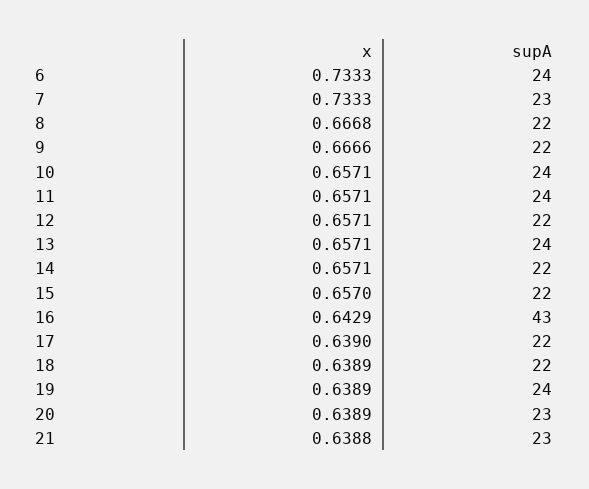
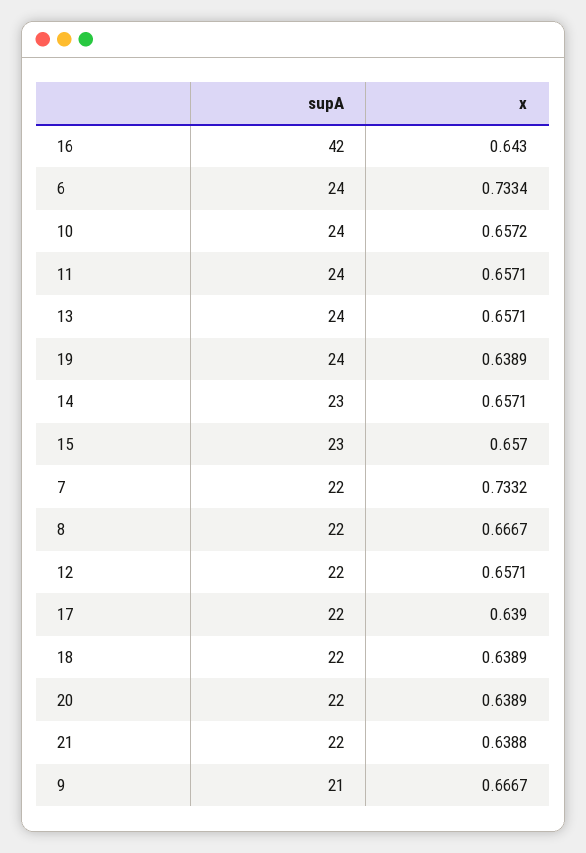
  {
    "x": {
-     "6": 0.7333,
+     "6": 0.7334,
-     "7": 0.7333,
+     "7": 0.7332,
-     "8": 0.6668,
+     "8": 0.6667,
-     "9": 0.6666,
+     "9": 0.6667,
-     "10": 0.6571,
+     "10": 0.6572,
      "11": 0.6571,
      "12": 0.6571,
      "13": 0.6571,
      "14": 0.6571,
      "15": 0.657,
-     "16": 0.6429,
+     "16": 0.643,
      "17": 0.639,
      "18": 0.6389,
      "19": 0.6389,
      "20": 0.6389,
      "21": 0.6388
    },
    "supA": {
      "6": 24,
-     "7": 23,
+     "7": 22,
      "8": 22,
-     "9": 22,
+     "9": 21,
      "10": 24,
      "11": 24,
      "12": 22,
      "13": 24,
-     "14": 22,
+     "14": 23,
-     "15": 22,
+     "15": 23,
-     "16": 43,
+     "16": 42,
      "17": 22,
      "18": 22,
      "19": 24,
-     "20": 23,
+     "20": 22,
-     "21": 23
+     "21": 22
    }
  }

